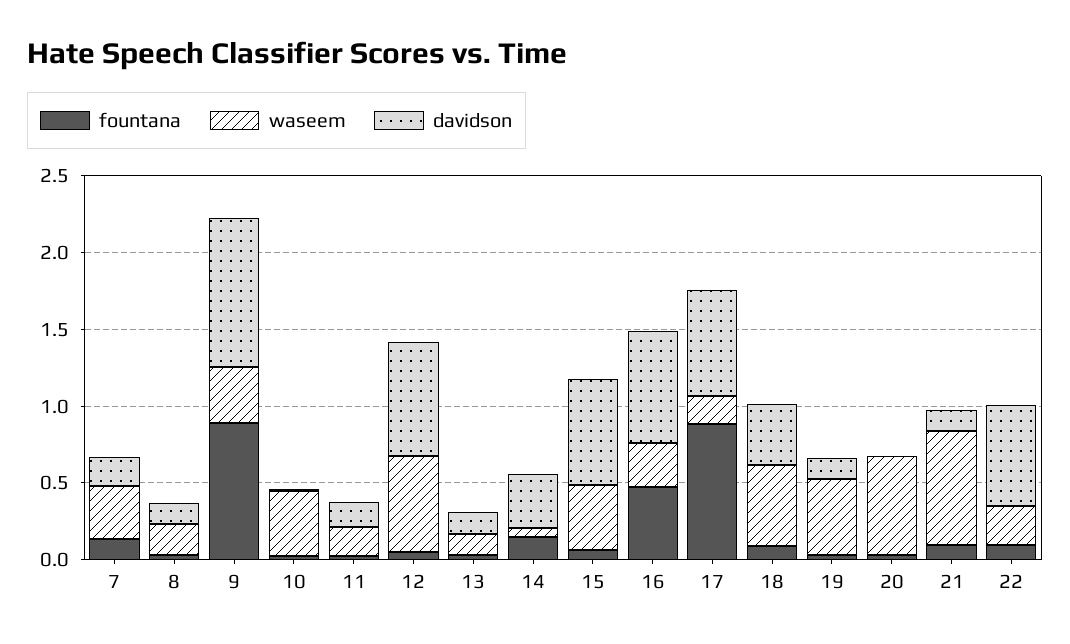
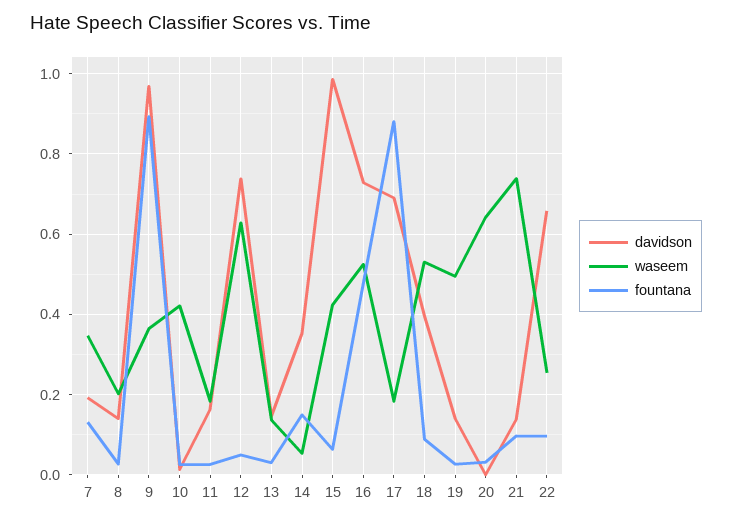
  {
    "fountana": {
      "7": 0.14,
      "8": 0.02,
      "9": 0.9,
      "10": 0.02,
      "11": 0.02,
      "12": 0.04,
      "13": 0.04,
      "14": 0.14,
      "15": 0.06,
      "16": 0.48,
      "17": 0.88,
      "18": 0.08,
      "19": 0.02,
      "20": 0.04,
      "21": 0.1,
      "22": 0.1
    },
    "waseem": {
      "7": 0.34,
      "8": 0.2,
      "9": 0.36,
      "10": 0.42,
      "11": 0.18,
      "12": 0.62,
      "13": 0.14,
      "14": 0.06,
      "15": 0.42,
-     "16": 0.3,
+     "16": 0.52,
      "17": 0.18,
      "18": 0.54,
      "19": 0.5,
      "20": 0.64,
      "21": 0.74,
      "22": 0.26
    },
    "davidson": {
      "7": 0.2,
      "8": 0.14,
      "9": 0.96,
      "10": 0.02,
      "11": 0.16,
      "12": 0.74,
      "13": 0.14,
      "14": 0.36,
-     "15": 0.7,
+     "15": 0.98,
      "16": 0.72,
      "17": 0.7,
      "18": 0.4,
      "19": 0.14,
      "20": 0,
      "21": 0.14,
      "22": 0.66
    }
  }

